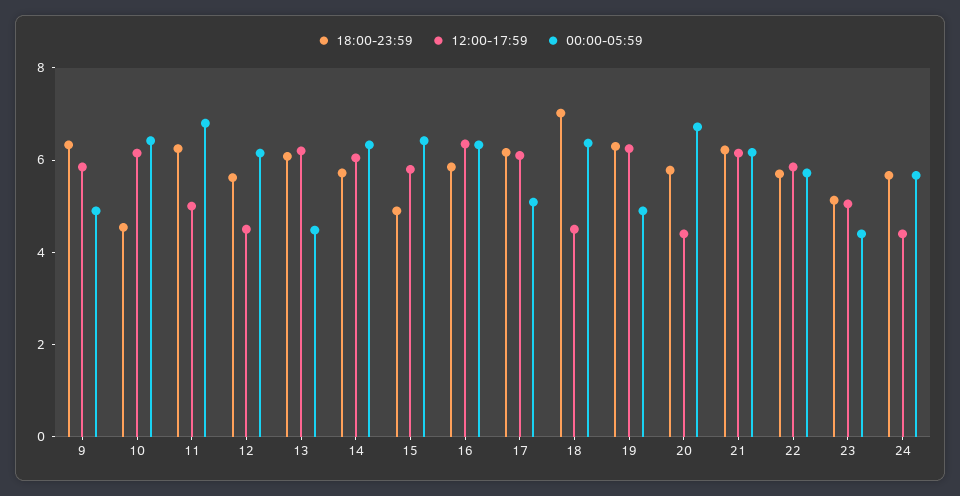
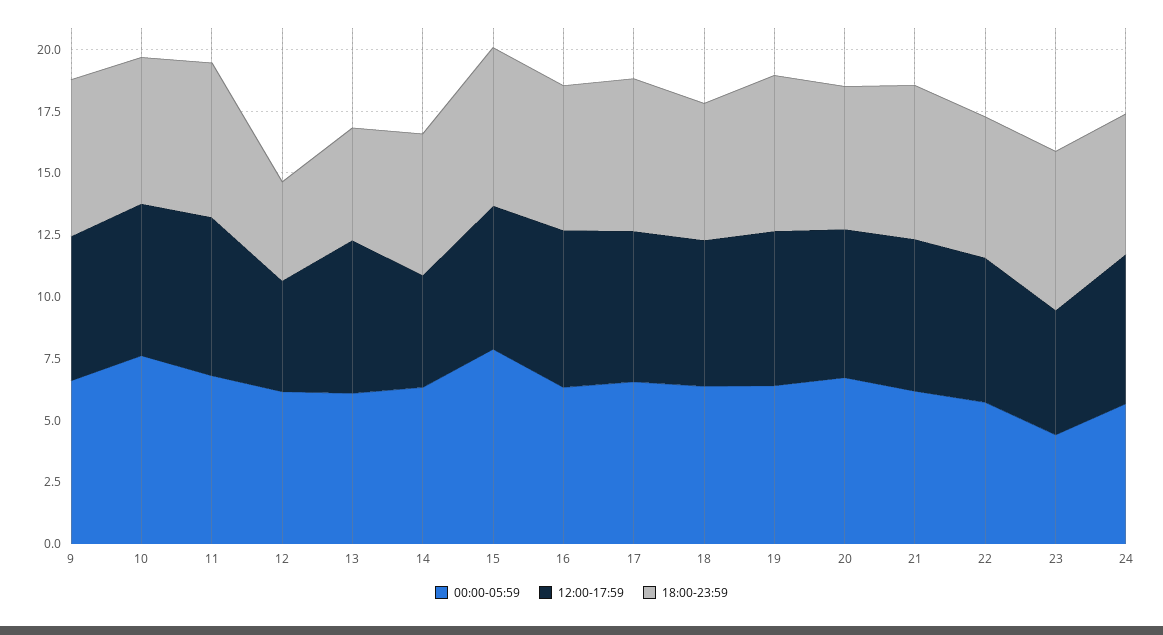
  {
    "18:00-23:59": {
      "9": 6.5,
-     "10": 4.5,
+     "10": 6,
      "11": 6.5,
-     "12": 5.5,
+     "12": 4,
-     "13": 6,
+     "13": 4.5,
      "14": 5.5,
-     "15": 5,
+     "15": 6.5,
      "16": 6,
      "17": 6,
-     "18": 7,
+     "18": 5.5,
      "19": 6.5,
      "20": 6,
      "21": 6,
      "22": 5.5,
-     "23": 5,
+     "23": 6.5,
      "24": 5.5
    },
    "12:00-17:59": {
      "9": 6,
      "10": 6,
-     "11": 5,
+     "11": 6.5,
      "12": 4.5,
      "13": 6,
-     "14": 6,
+     "14": 4.5,
      "15": 6,
      "16": 6.5,
      "17": 6,
-     "18": 4.5,
+     "18": 6,
      "19": 6.5,
-     "20": 4.5,
+     "20": 6,
      "21": 6,
      "22": 6,
      "23": 5,
-     "24": 4.5
+     "24": 6
    },
    "00:00-05:59": {
-     "9": 5,
+     "9": 6.5,
-     "10": 6.5,
+     "10": 7.5,
      "11": 7,
      "12": 6,
-     "13": 4.5,
+     "13": 6,
      "14": 6.5,
-     "15": 6.5,
+     "15": 8,
      "16": 6.5,
-     "17": 5,
+     "17": 6.5,
      "18": 6.5,
-     "19": 5,
+     "19": 6.5,
      "20": 6.5,
      "21": 6,
      "22": 5.5,
      "23": 4.5,
      "24": 5.5
    }
  }

